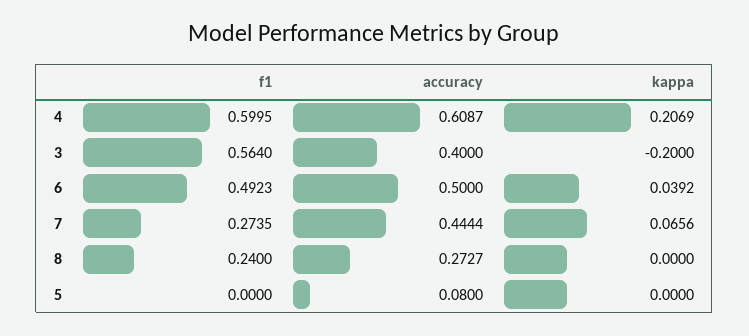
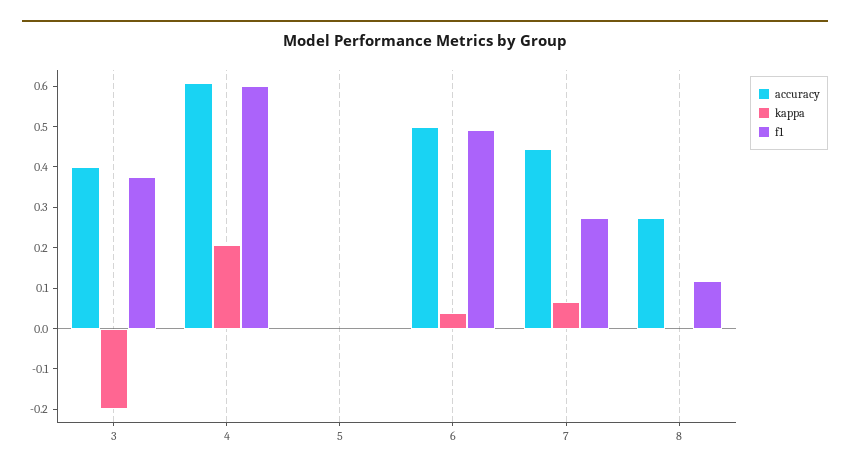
  {
    "f1": {
      "4": 0.5995,
-     "3": 0.564,
+     "3": 0.38,
      "6": 0.4923,
      "7": 0.2735,
-     "8": 0.24,
+     "8": 0.12,
      "5": 0
    },
    "accuracy": {
      "4": 0.6087,
      "3": 0.4,
      "6": 0.5,
      "7": 0.4444,
      "8": 0.2727,
-     "5": 0.08
+     "5": 0
    },
    "kappa": {
      "4": 0.2069,
      "3": -0.2,
      "6": 0.0392,
      "7": 0.0656,
      "8": 0,
      "5": 0
    }
  }

